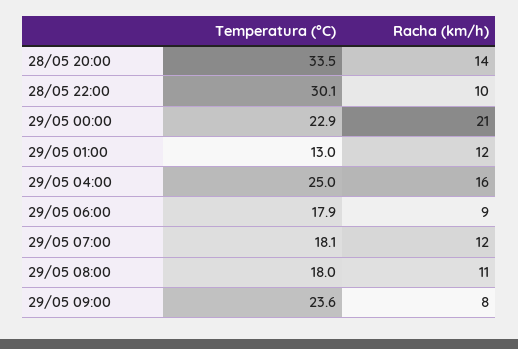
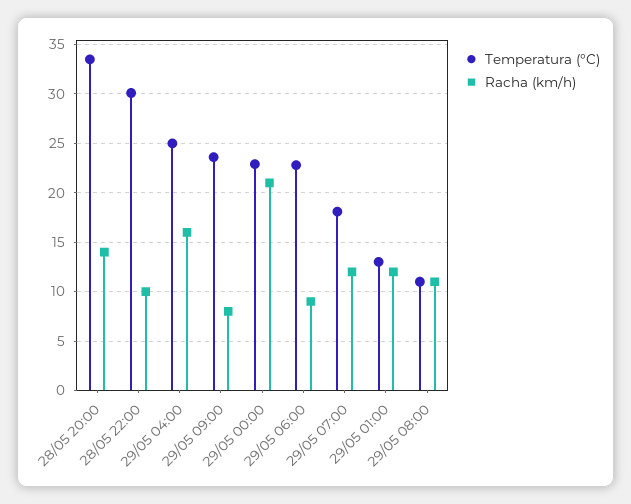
  {
    "Temperatura (°C)": {
      "28/05 20:00": 33.5,
      "28/05 22:00": 30.1,
      "29/05 00:00": 22.9,
      "29/05 01:00": 13,
      "29/05 04:00": 25,
-     "29/05 06:00": 17.9,
+     "29/05 06:00": 23,
      "29/05 07:00": 18.1,
-     "29/05 08:00": 18,
+     "29/05 08:00": 11,
      "29/05 09:00": 23.6
    },
    "Racha (km/h)": {
      "28/05 20:00": 14,
      "28/05 22:00": 10,
      "29/05 00:00": 21,
      "29/05 01:00": 12,
      "29/05 04:00": 16,
      "29/05 06:00": 9,
      "29/05 07:00": 12,
      "29/05 08:00": 11,
      "29/05 09:00": 8
    }
  }

